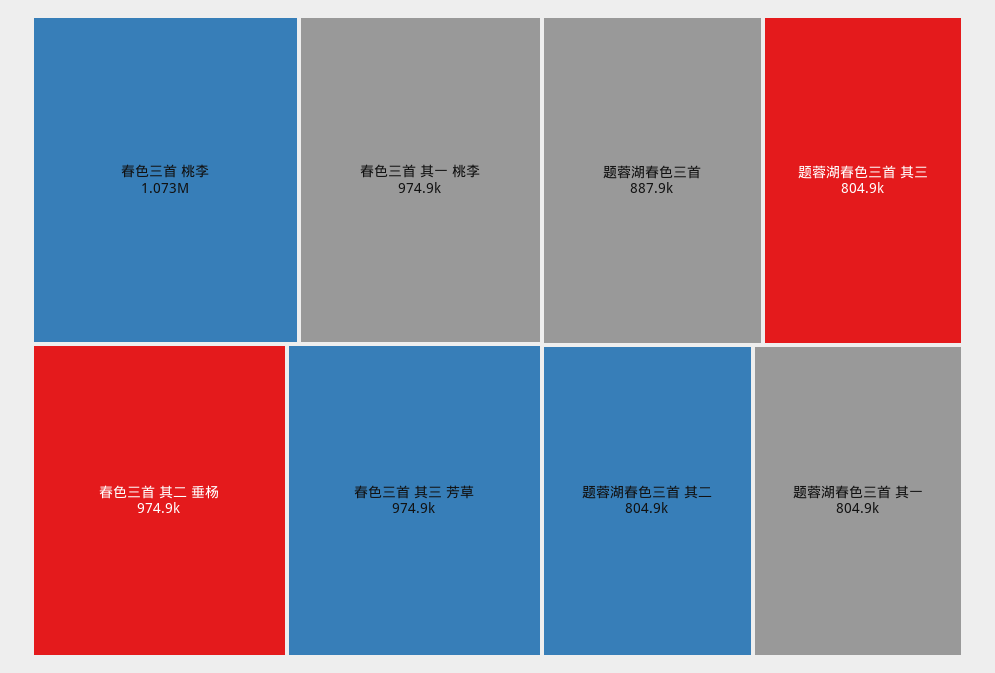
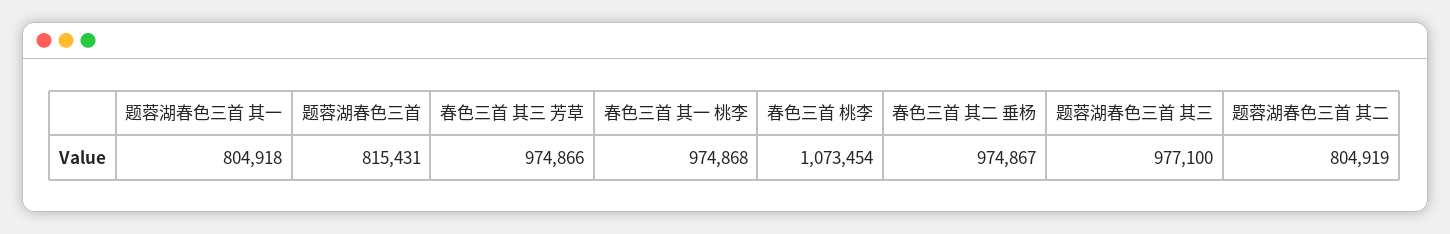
  {
    "春色三首 桃李": 1073454,
    "春色三首 其一 桃李": 974868,
    "春色三首 其二 垂杨": 974867,
    "春色三首 其三 芳草": 974866,
-   "题蓉湖春色三首": 887900,
+   "题蓉湖春色三首": 815431,
-   "题蓉湖春色三首 其三": 804900,
+   "题蓉湖春色三首 其三": 977100,
    "题蓉湖春色三首 其二": 804919,
    "题蓉湖春色三首 其一": 804918
  }

